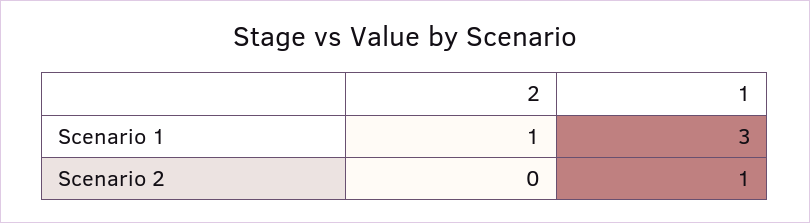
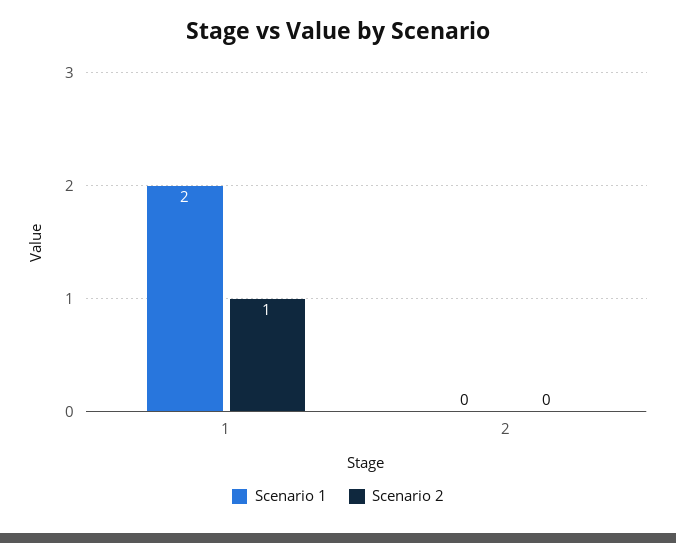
  {
    "Scenario 1": {
-     "2": 1,
+     "2": 0,
-     "1": 3
+     "1": 2
    },
    "Scenario 2": {
      "2": 0,
      "1": 1
    }
  }

